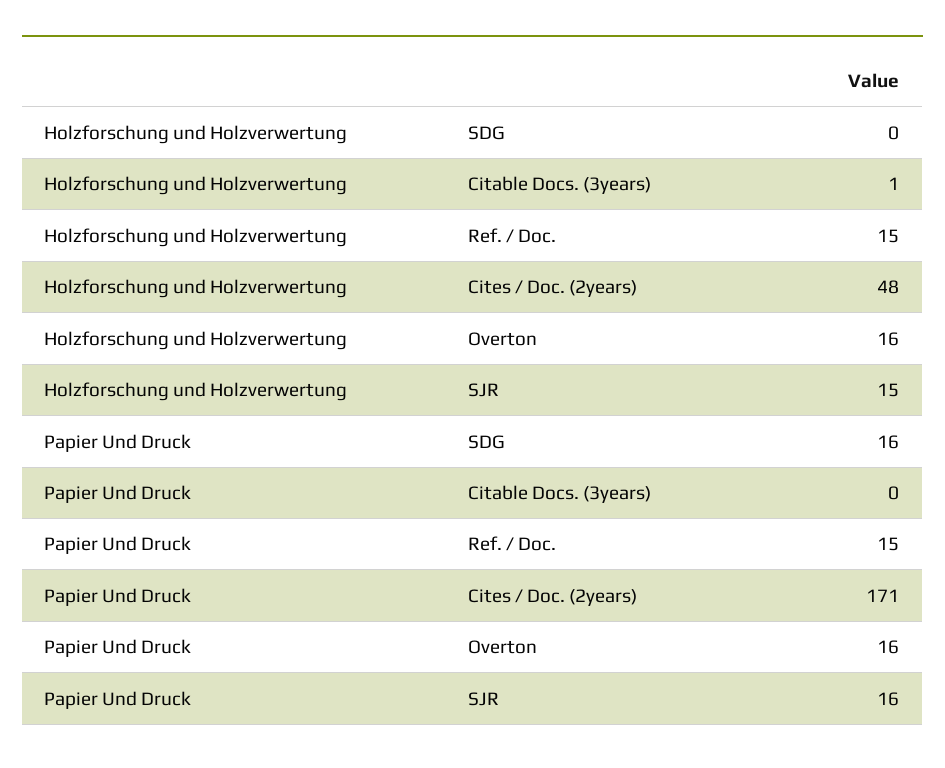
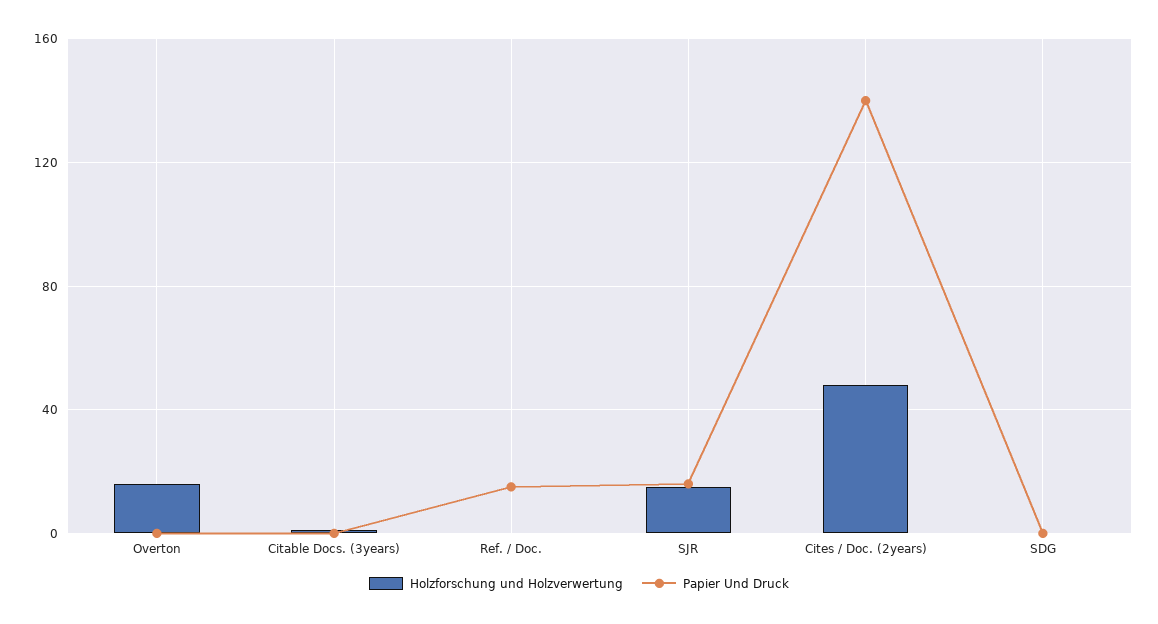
  {
    "Holzforschung und Holzverwertung": {
      "SDG": 0,
      "Citable Docs. (3years)": 1,
-     "Ref. / Doc.": 15,
+     "Ref. / Doc.": 0,
      "Cites / Doc. (2years)": 48,
      "Overton": 16,
      "SJR": 15
    },
    "Papier Und Druck": {
-     "SDG": 16,
+     "SDG": 0,
      "Citable Docs. (3years)": 0,
      "Ref. / Doc.": 15,
-     "Cites / Doc. (2years)": 171,
+     "Cites / Doc. (2years)": 140,
-     "Overton": 16,
+     "Overton": 0,
      "SJR": 16
    }
  }

